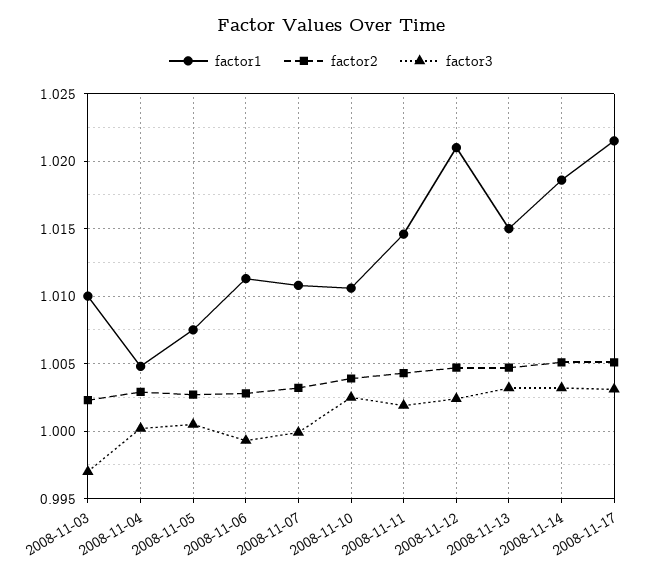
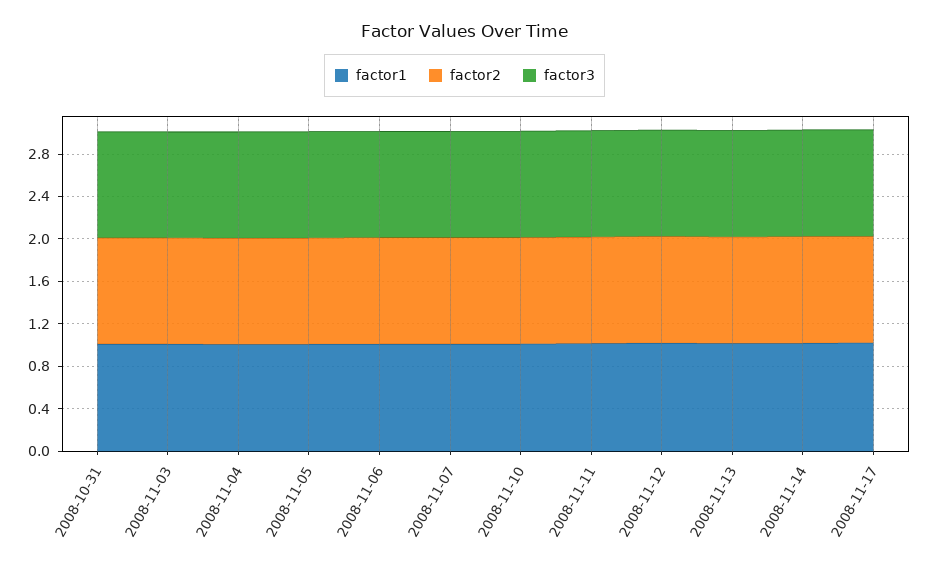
  {
    "factor1": {
      "2008-11-03": 1.01,
      "2008-11-04": 1.005,
      "2008-11-05": 1.0075,
      "2008-11-06": 1.0115,
      "2008-11-07": 1.011,
      "2008-11-10": 1.0105,
      "2008-11-11": 1.0145,
      "2008-11-12": 1.021,
      "2008-11-13": 1.015,
      "2008-11-14": 1.0185,
-     "2008-11-17": 1.0215
+     "2008-11-17": 1.0215,
+     "2008-10-31": 1
    },
    "factor2": {
      "2008-11-03": 1.0025,
      "2008-11-04": 1.003,
      "2008-11-05": 1.0025,
      "2008-11-06": 1.003,
      "2008-11-07": 1.003,
      "2008-11-10": 1.004,
      "2008-11-11": 1.0045,
      "2008-11-12": 1.0045,
      "2008-11-13": 1.0045,
      "2008-11-14": 1.005,
-     "2008-11-17": 1.005
+     "2008-11-17": 1.005,
+     "2008-10-31": 1
    },
    "factor3": {
      "2008-11-03": 0.997,
      "2008-11-04": 1,
      "2008-11-05": 1.0005,
      "2008-11-06": 0.9995,
      "2008-11-07": 1,
      "2008-11-10": 1.0025,
      "2008-11-11": 1.002,
      "2008-11-12": 1.0025,
      "2008-11-13": 1.003,
      "2008-11-14": 1.003,
-     "2008-11-17": 1.003
+     "2008-11-17": 1.003,
+     "2008-10-31": 1
    }
  }

